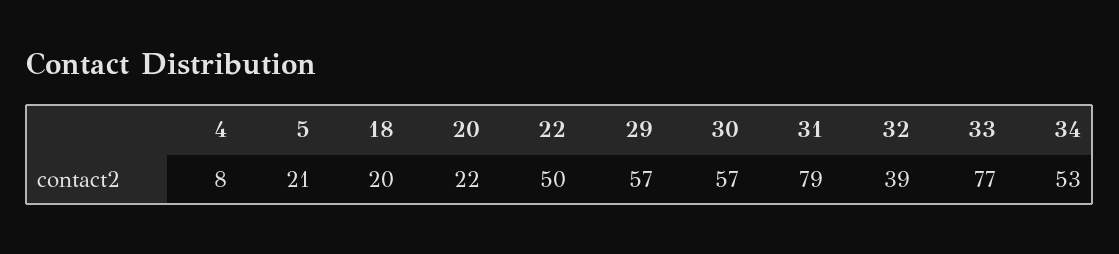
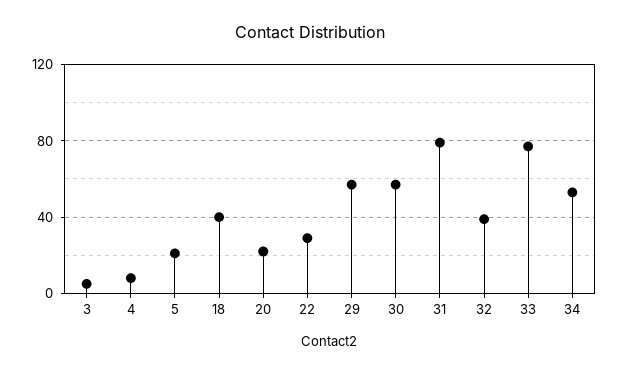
  {
    "4": 8,
    "5": 21,
-   "18": 20,
+   "18": 40,
    "20": 22,
-   "22": 50,
+   "22": 30,
    "29": 57,
    "30": 57,
    "31": 79,
    "32": 39,
    "33": 77,
-   "34": 53
+   "34": 53,
+   "3": 5
  }

